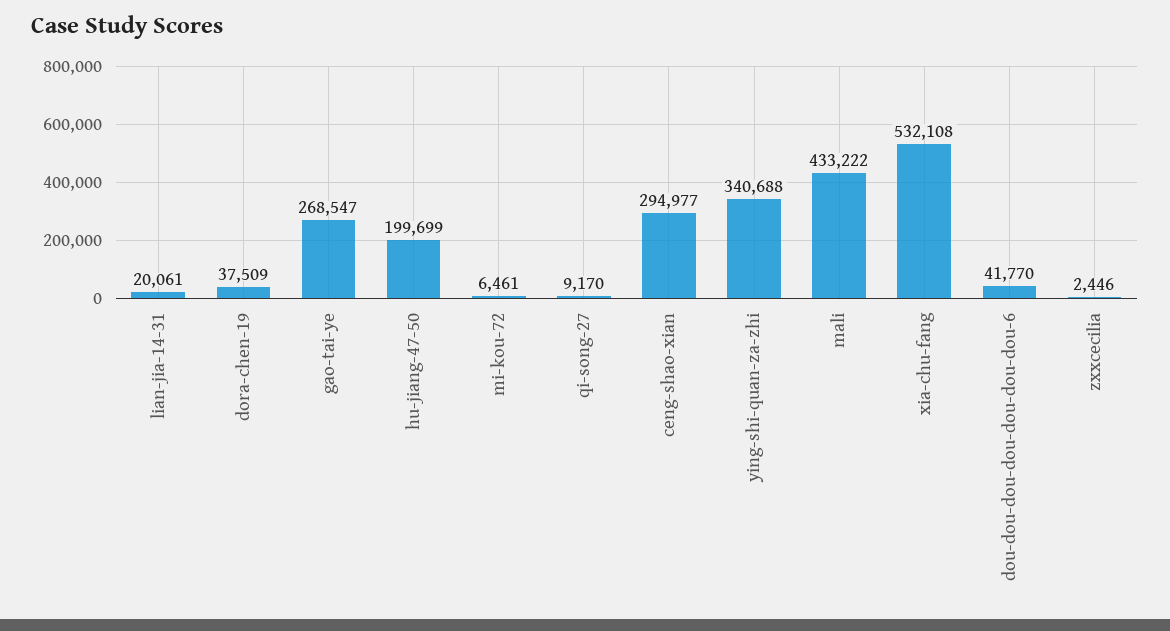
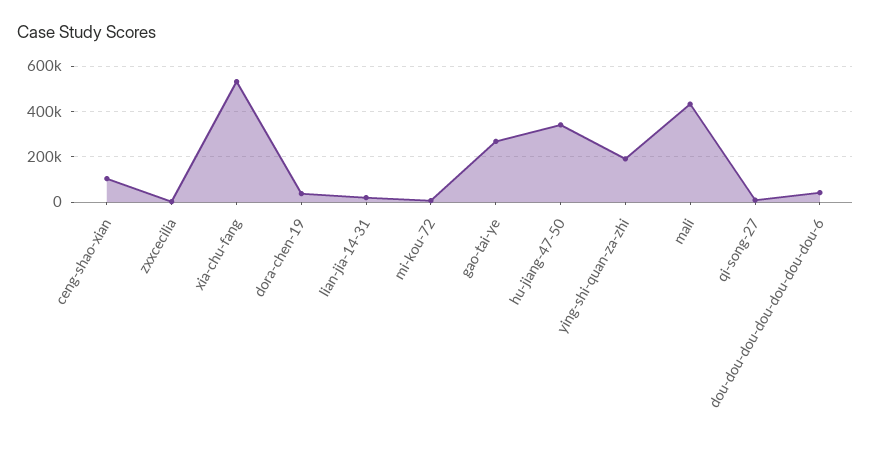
  {
    "lian-jia-14-31": 20061,
    "dora-chen-19": 37509,
    "gao-tai-ye": 268547,
-   "hu-jiang-47-50": 199699,
+   "hu-jiang-47-50": 350000,
    "mi-kou-72": 6461,
    "qi-song-27": 9170,
-   "ceng-shao-xian": 294977,
+   "ceng-shao-xian": 100000,
-   "ying-shi-quan-za-zhi": 340688,
+   "ying-shi-quan-za-zhi": 200000,
    "mali": 433222,
    "xia-chu-fang": 532108,
    "dou-dou-dou-dou-dou-dou-dou-6": 41770,
    "zxxcecilia": 2446
  }

